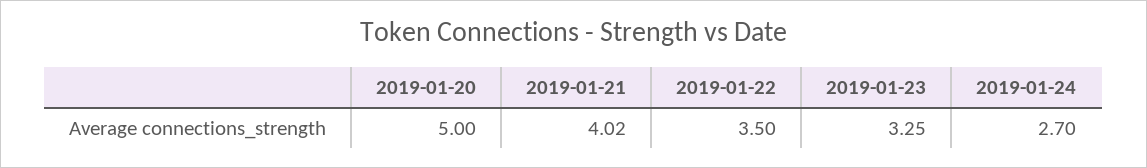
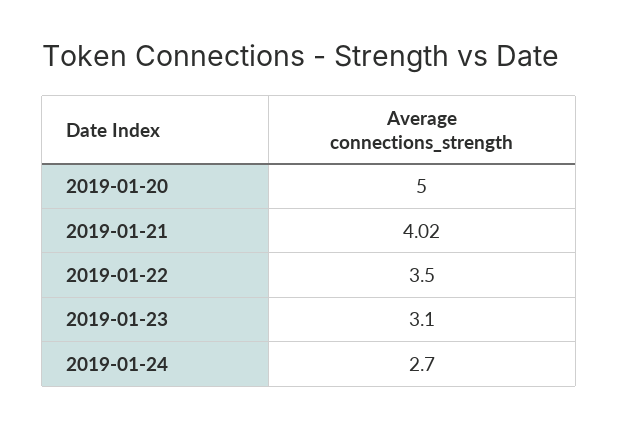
  {
    "2019-01-20": 5,
    "2019-01-21": 4.02,
    "2019-01-22": 3.5,
-   "2019-01-23": 3.25,
+   "2019-01-23": 3.1,
    "2019-01-24": 2.7
  }

